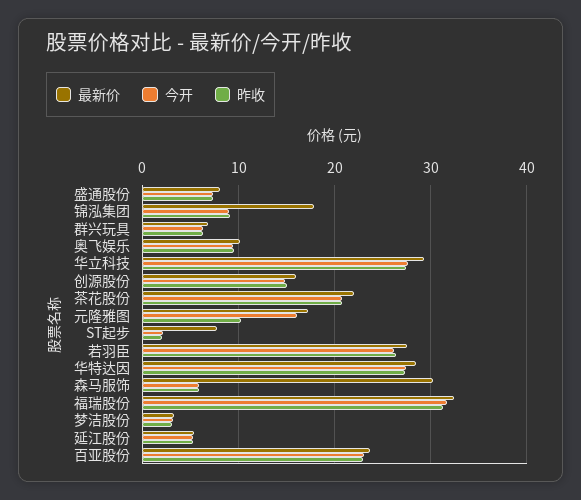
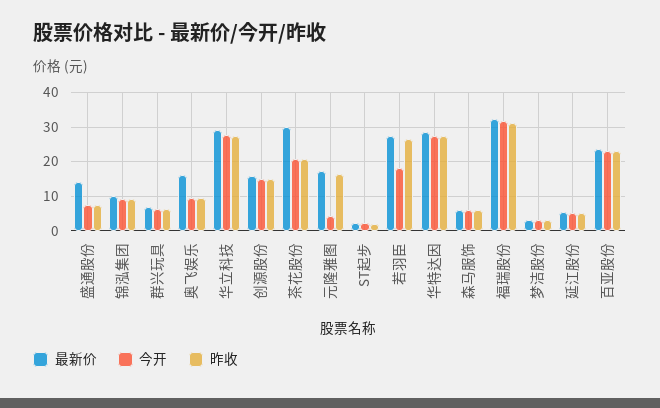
  {
    "最新价": {
-     "盛通股份": 8,
+     "盛通股份": 14,
-     "锦泓集团": 18,
+     "锦泓集团": 10,
      "群兴玩具": 7,
-     "奥飞娱乐": 10,
+     "奥飞娱乐": 16,
      "华立科技": 29,
      "创源股份": 16,
-     "茶花股份": 22,
+     "茶花股份": 30,
      "元隆雅图": 17,
-     "ST起步": 8,
+     "ST起步": 2,
      "若羽臣": 28,
      "华特达因": 28,
-     "森马服饰": 30,
+     "森马服饰": 6,
      "福瑞股份": 32,
      "梦洁股份": 3,
      "延江股份": 5,
      "百亚股份": 24
    },
    "今开": {
      "盛通股份": 7,
      "锦泓集团": 9,
      "群兴玩具": 6,
      "奥飞娱乐": 9,
      "华立科技": 28,
      "创源股份": 15,
      "茶花股份": 21,
-     "元隆雅图": 16,
+     "元隆雅图": 4,
      "ST起步": 2,
-     "若羽臣": 26,
+     "若羽臣": 18,
      "华特达因": 27,
      "森马服饰": 6,
      "福瑞股份": 32,
      "梦洁股份": 3,
      "延江股份": 5,
      "百亚股份": 23
    },
    "昨收": {
      "盛通股份": 7,
      "锦泓集团": 9,
      "群兴玩具": 6,
      "奥飞娱乐": 10,
      "华立科技": 27,
      "创源股份": 15,
      "茶花股份": 21,
-     "元隆雅图": 10,
+     "元隆雅图": 16,
      "ST起步": 2,
      "若羽臣": 26,
      "华特达因": 27,
      "森马服饰": 6,
      "福瑞股份": 31,
      "梦洁股份": 3,
      "延江股份": 5,
      "百亚股份": 23
    }
  }

